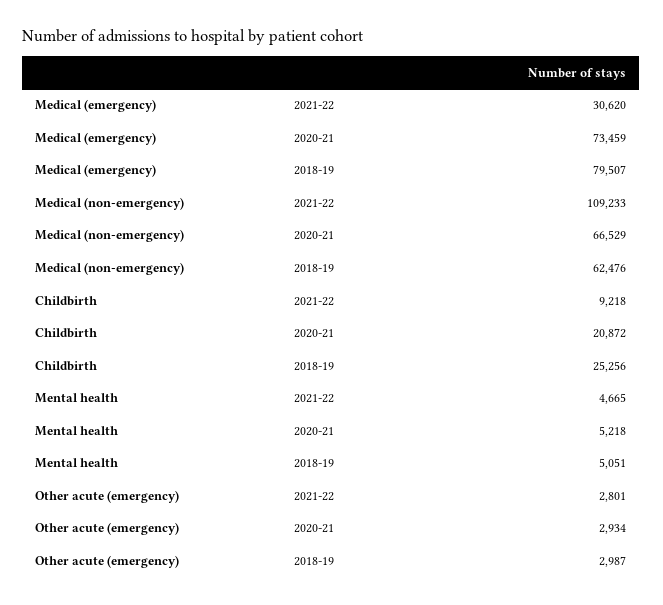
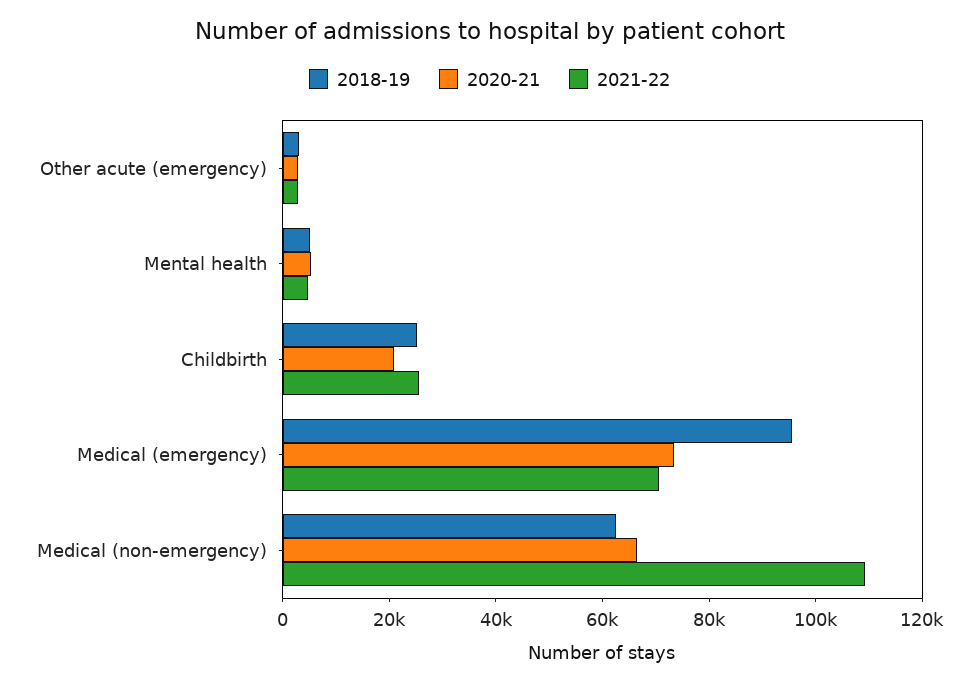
  {
    "2021-22": {
-     "Medical (emergency)": 30620,
+     "Medical (emergency)": 70000,
      "Medical (non-emergency)": 109233,
-     "Childbirth": 9218,
+     "Childbirth": 25000,
      "Mental health": 4665,
      "Other acute (emergency)": 2801
    },
    "2020-21": {
      "Medical (emergency)": 73459,
      "Medical (non-emergency)": 66529,
      "Childbirth": 20872,
      "Mental health": 5218,
      "Other acute (emergency)": 2934
    },
    "2018-19": {
-     "Medical (emergency)": 79507,
+     "Medical (emergency)": 95000,
      "Medical (non-emergency)": 62476,
      "Childbirth": 25256,
      "Mental health": 5051,
      "Other acute (emergency)": 2987
    }
  }

